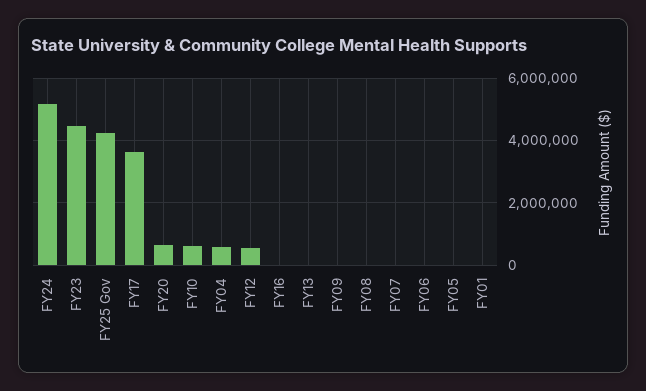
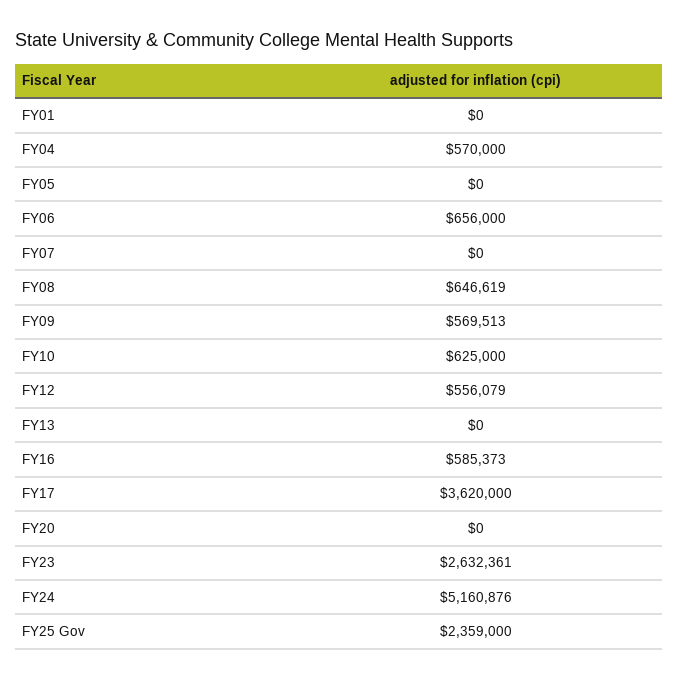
  {
    "FY24": 5160876,
-   "FY23": 4400000,
+   "FY23": 2632361,
-   "FY25 Gov": 4200000,
+   "FY25 Gov": 2359000,
    "FY17": 3620000,
-   "FY20": 600000,
+   "FY20": 0,
    "FY10": 625000,
    "FY04": 570000,
    "FY12": 556079,
-   "FY16": 0,
+   "FY16": 585373,
    "FY13": 0,
-   "FY09": 0,
+   "FY09": 569513,
-   "FY08": 0,
+   "FY08": 646619,
    "FY07": 0,
-   "FY06": 0,
+   "FY06": 656000,
    "FY05": 0,
    "FY01": 0
  }

